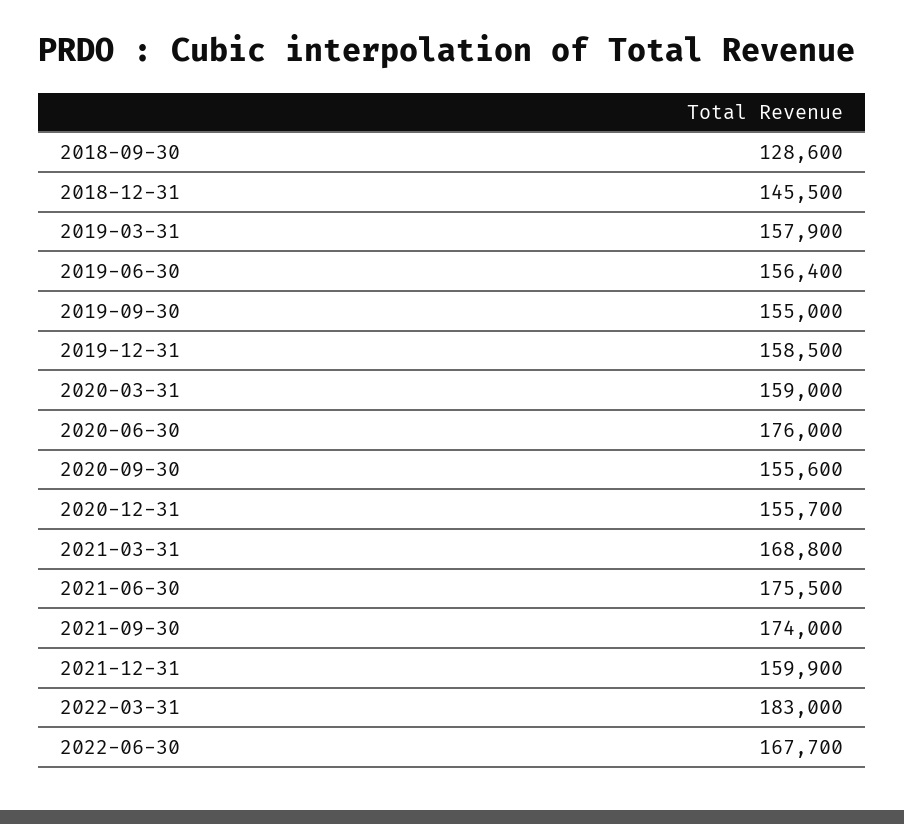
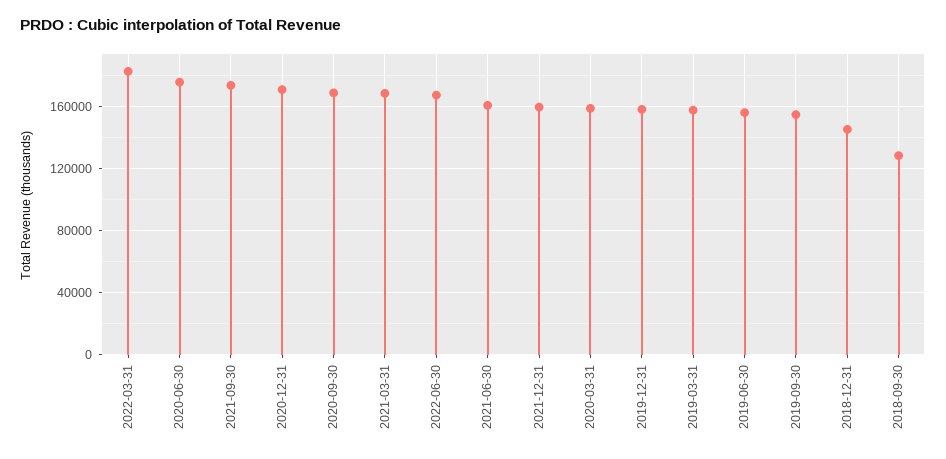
  {
    "2018-09-30": 128600,
    "2018-12-31": 145500,
    "2019-03-31": 157900,
    "2019-06-30": 156400,
    "2019-09-30": 155000,
    "2019-12-31": 158500,
    "2020-03-31": 159000,
    "2020-06-30": 176000,
-   "2020-09-30": 155600,
+   "2020-09-30": 170000,
-   "2020-12-31": 155700,
+   "2020-12-31": 170000,
    "2021-03-31": 168800,
-   "2021-06-30": 175500,
+   "2021-06-30": 160000,
    "2021-09-30": 174000,
    "2021-12-31": 159900,
    "2022-03-31": 183000,
    "2022-06-30": 167700
  }

